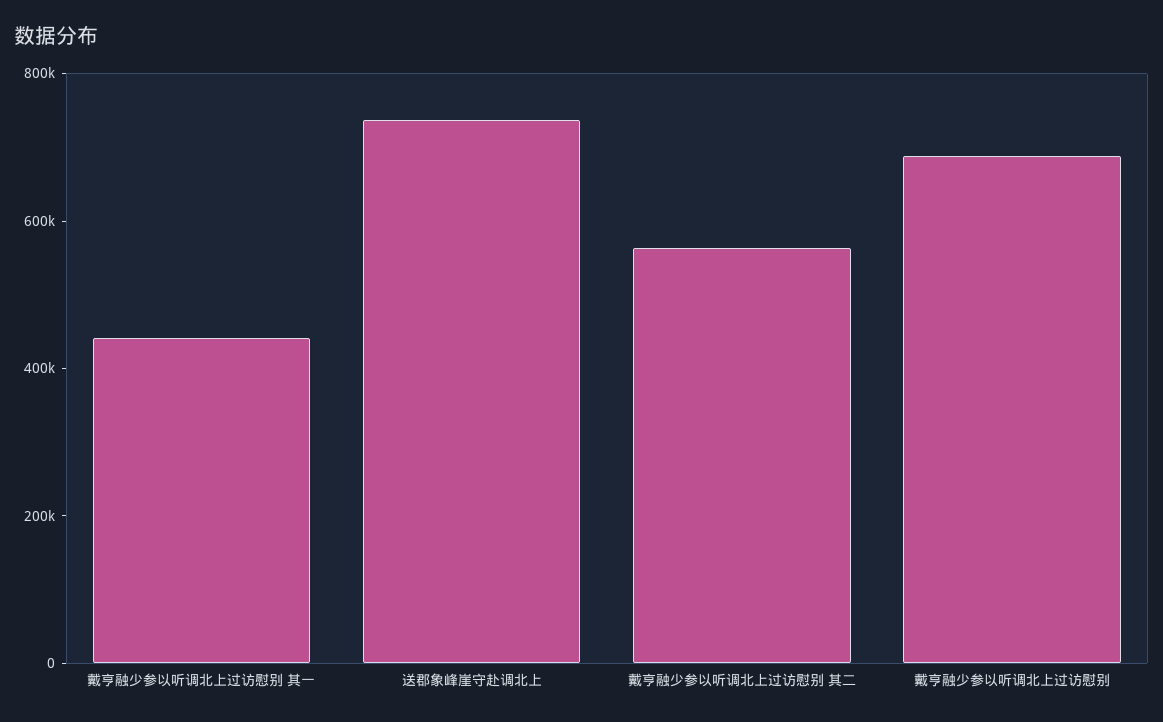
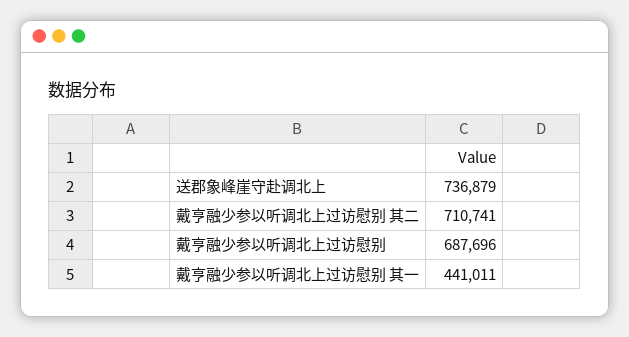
  {
    "戴亨融少参以听调北上过访慰别 其一": 441011,
    "送郡象峰崖守赴调北上": 736879,
-   "戴亨融少参以听调北上过访慰别 其二": 550000,
+   "戴亨融少参以听调北上过访慰别 其二": 710741,
    "戴亨融少参以听调北上过访慰别": 687696
  }

